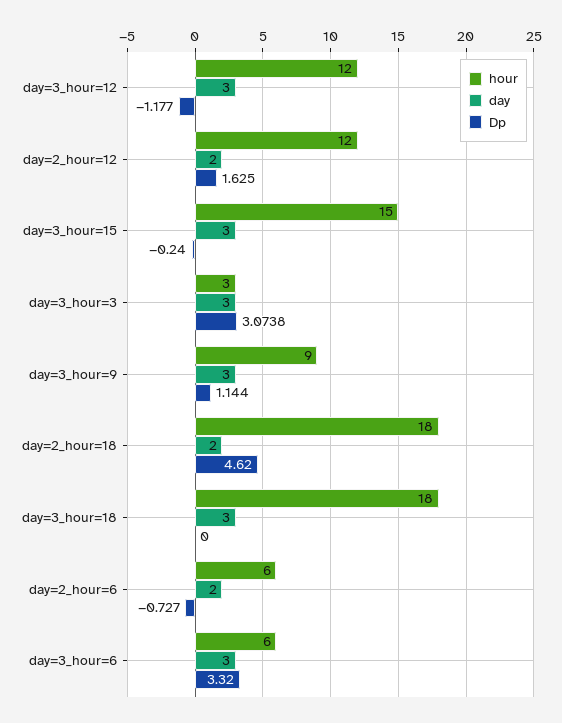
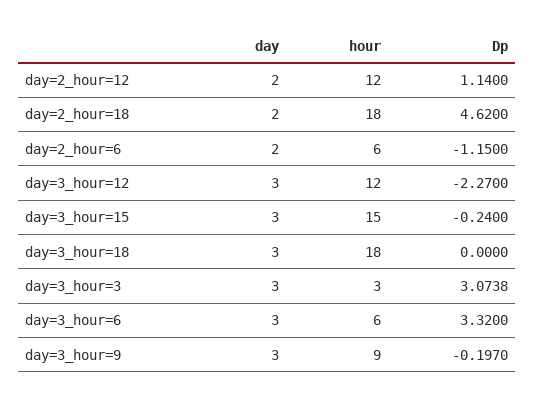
  {
    "hour": {
      "day=3_hour=12": 12,
      "day=2_hour=12": 12,
      "day=3_hour=15": 15,
      "day=3_hour=3": 3,
      "day=3_hour=9": 9,
      "day=2_hour=18": 18,
      "day=3_hour=18": 18,
      "day=2_hour=6": 6,
      "day=3_hour=6": 6
    },
    "day": {
      "day=3_hour=12": 3,
      "day=2_hour=12": 2,
      "day=3_hour=15": 3,
      "day=3_hour=3": 3,
      "day=3_hour=9": 3,
      "day=2_hour=18": 2,
      "day=3_hour=18": 3,
      "day=2_hour=6": 2,
      "day=3_hour=6": 3
    },
    "Dp": {
-     "day=3_hour=12": -1.177,
+     "day=3_hour=12": -2.27,
-     "day=2_hour=12": 1.625,
+     "day=2_hour=12": 1.14,
      "day=3_hour=15": -0.24,
      "day=3_hour=3": 3.0738,
-     "day=3_hour=9": 1.144,
+     "day=3_hour=9": -0.197,
      "day=2_hour=18": 4.62,
      "day=3_hour=18": 0,
-     "day=2_hour=6": -0.727,
+     "day=2_hour=6": -1.15,
      "day=3_hour=6": 3.32
    }
  }

